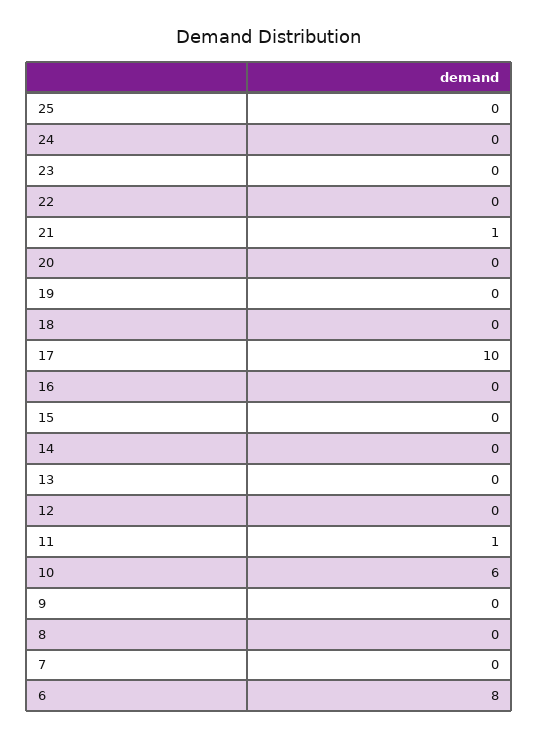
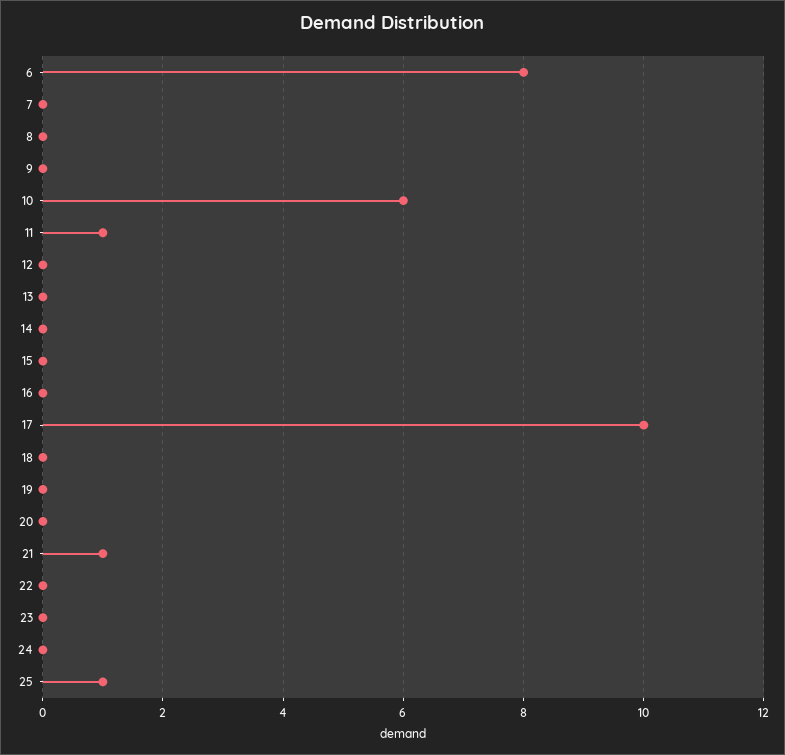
  {
-   "25": 0,
+   "25": 1,
    "24": 0,
    "23": 0,
    "22": 0,
    "21": 1,
    "20": 0,
    "19": 0,
    "18": 0,
    "17": 10,
    "16": 0,
    "15": 0,
    "14": 0,
    "13": 0,
    "12": 0,
    "11": 1,
    "10": 6,
    "9": 0,
    "8": 0,
    "7": 0,
    "6": 8
  }

